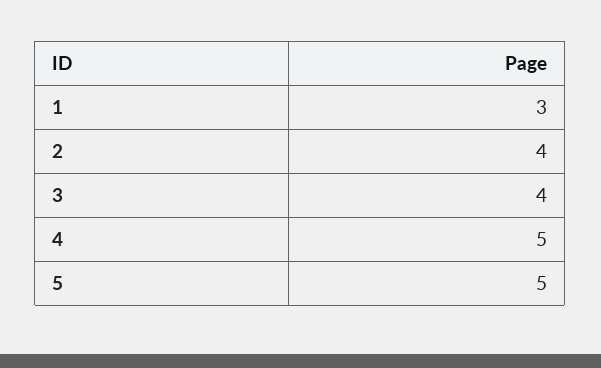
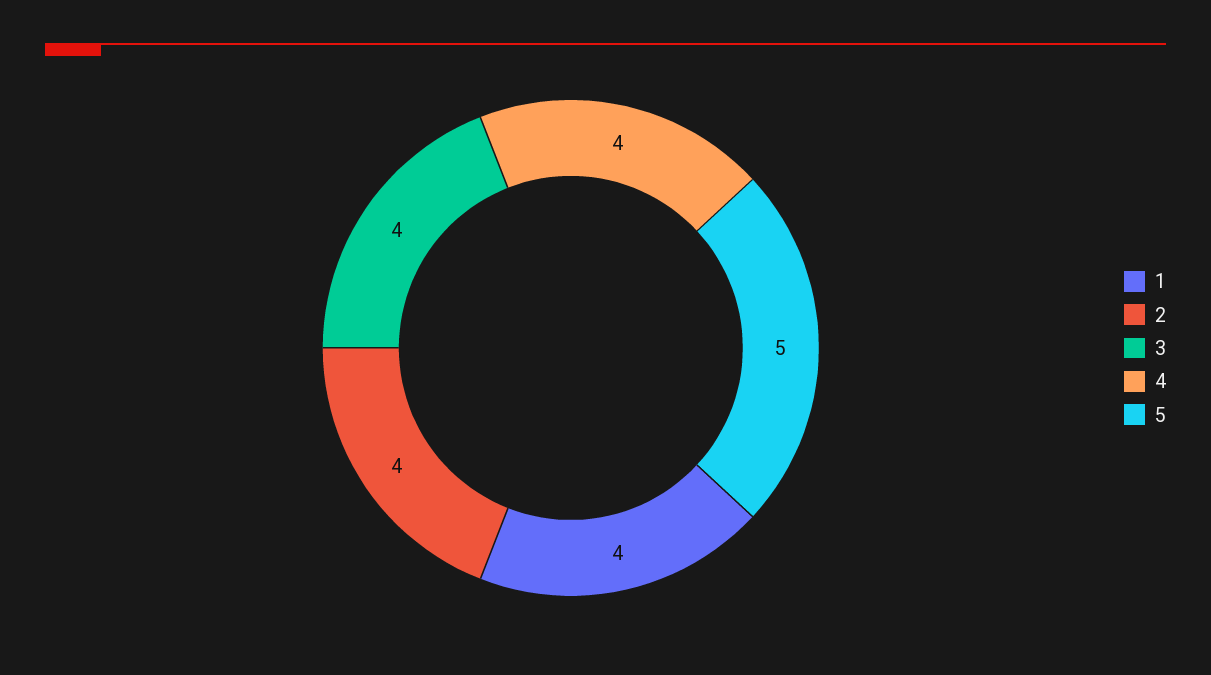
  {
-   "1": 3,
+   "1": 4,
    "2": 4,
    "3": 4,
-   "4": 5,
+   "4": 4,
    "5": 5
  }

